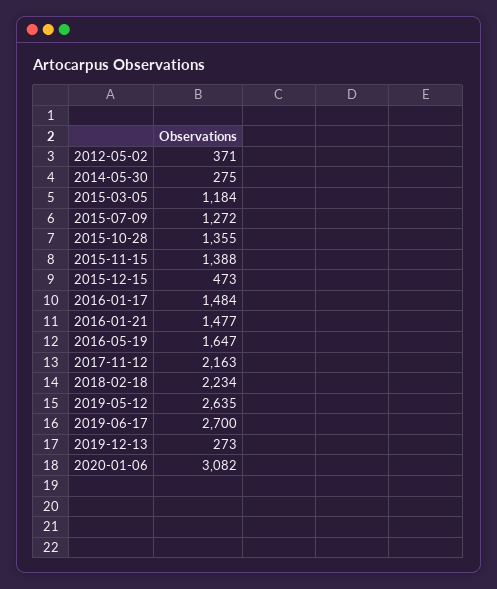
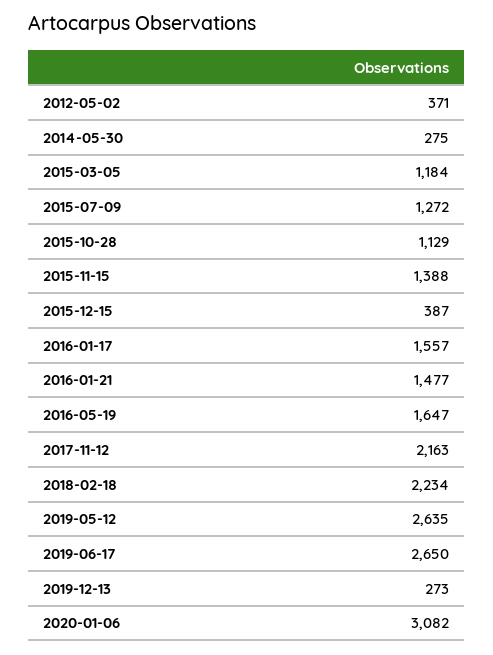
  {
    "2012-05-02": 371,
    "2014-05-30": 275,
    "2015-03-05": 1184,
    "2015-07-09": 1272,
-   "2015-10-28": 1355,
+   "2015-10-28": 1129,
    "2015-11-15": 1388,
-   "2015-12-15": 473,
+   "2015-12-15": 387,
-   "2016-01-17": 1484,
+   "2016-01-17": 1557,
    "2016-01-21": 1477,
    "2016-05-19": 1647,
    "2017-11-12": 2163,
    "2018-02-18": 2234,
    "2019-05-12": 2635,
-   "2019-06-17": 2700,
+   "2019-06-17": 2650,
    "2019-12-13": 273,
    "2020-01-06": 3082
  }

